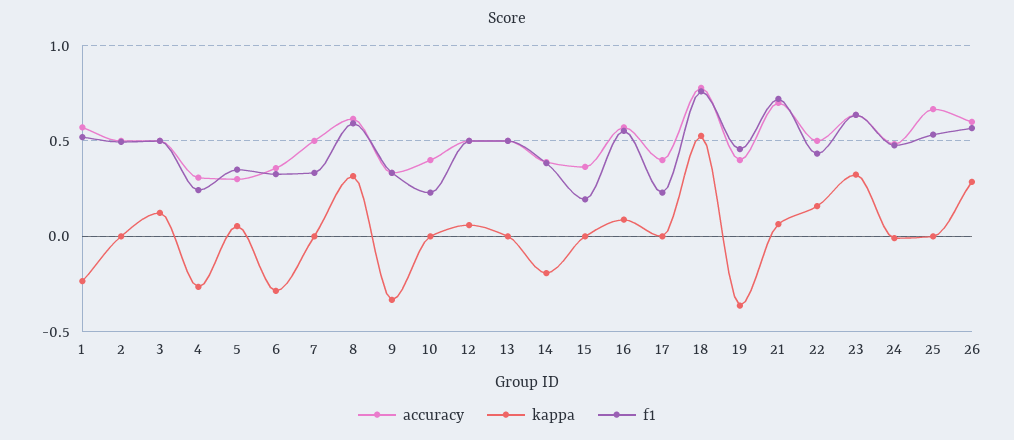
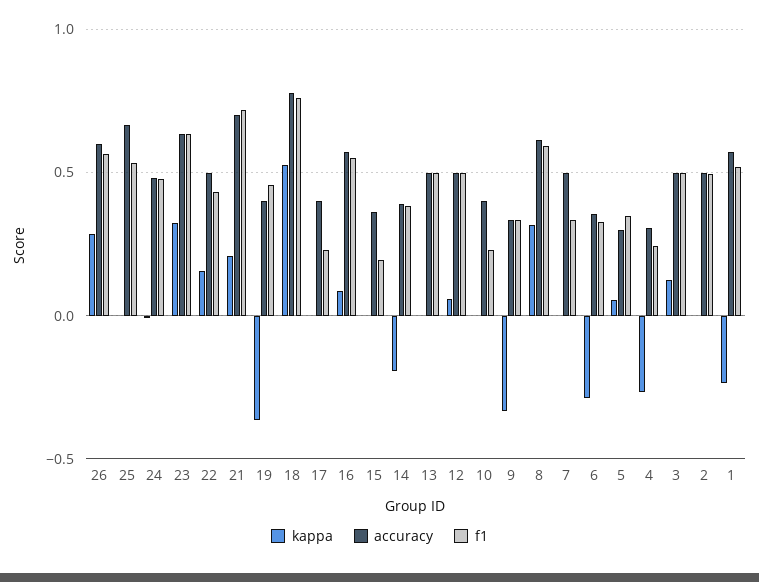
  {
    "accuracy": {
      "1": 0.55,
      "2": 0.5,
      "3": 0.5,
      "4": 0.3,
      "5": 0.3,
      "6": 0.35,
      "7": 0.5,
      "8": 0.6,
      "9": 0.35,
      "10": 0.4,
      "12": 0.5,
      "13": 0.5,
      "14": 0.4,
      "15": 0.35,
      "16": 0.55,
      "17": 0.4,
      "18": 0.8,
      "19": 0.4,
      "21": 0.7,
      "22": 0.5,
      "23": 0.65,
      "24": 0.5,
      "25": 0.65,
      "26": 0.6
    },
    "kappa": {
      "1": -0.25,
      "2": 0,
      "3": 0.1,
      "4": -0.25,
      "5": 0.05,
      "6": -0.3,
      "7": 0,
      "8": 0.3,
      "9": -0.35,
      "10": 0,
      "12": 0.05,
      "13": 0,
      "14": -0.2,
      "15": 0,
      "16": 0.1,
      "17": 0,
      "18": 0.55,
      "19": -0.35,
-     "21": 0.05,
+     "21": 0.2,
      "22": 0.15,
      "23": 0.3,
      "24": 0,
      "25": 0,
      "26": 0.3
    },
    "f1": {
      "1": 0.5,
      "2": 0.5,
      "3": 0.5,
      "4": 0.25,
      "5": 0.35,
      "6": 0.35,
      "7": 0.35,
      "8": 0.6,
      "9": 0.35,
      "10": 0.25,
      "12": 0.5,
      "13": 0.5,
      "14": 0.4,
      "15": 0.2,
      "16": 0.55,
      "17": 0.25,
      "18": 0.75,
      "19": 0.45,
      "21": 0.7,
      "22": 0.45,
      "23": 0.65,
      "24": 0.5,
      "25": 0.55,
      "26": 0.55
    }
  }

